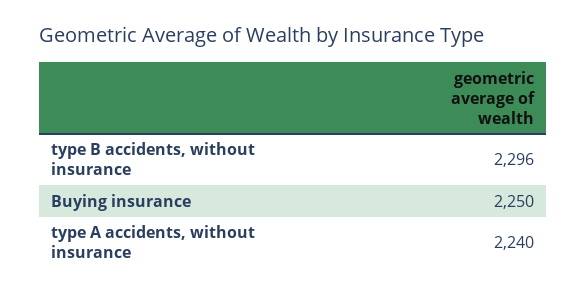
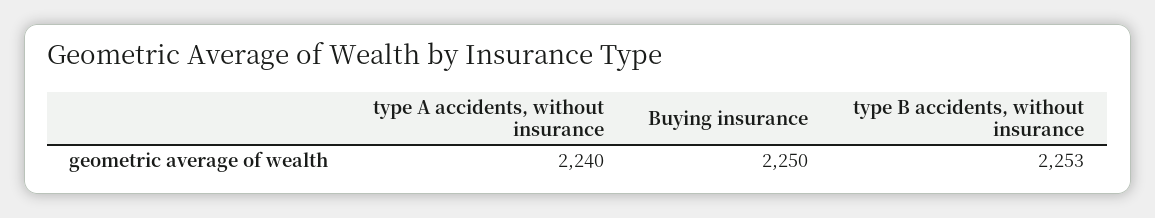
  {
-   "type B accidents, without insurance": 2296,
+   "type B accidents, without insurance": 2253,
    "Buying insurance": 2250,
    "type A accidents, without insurance": 2240
  }

